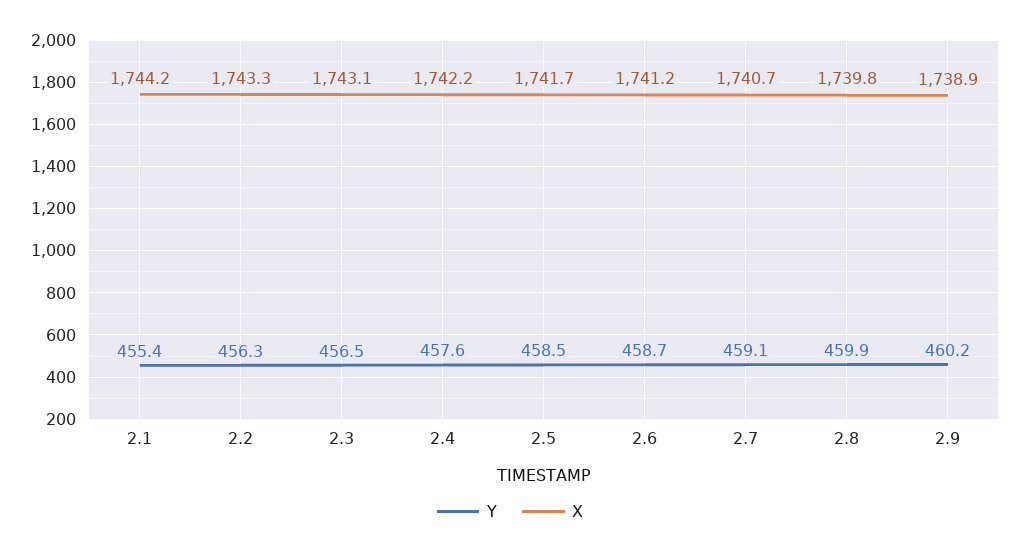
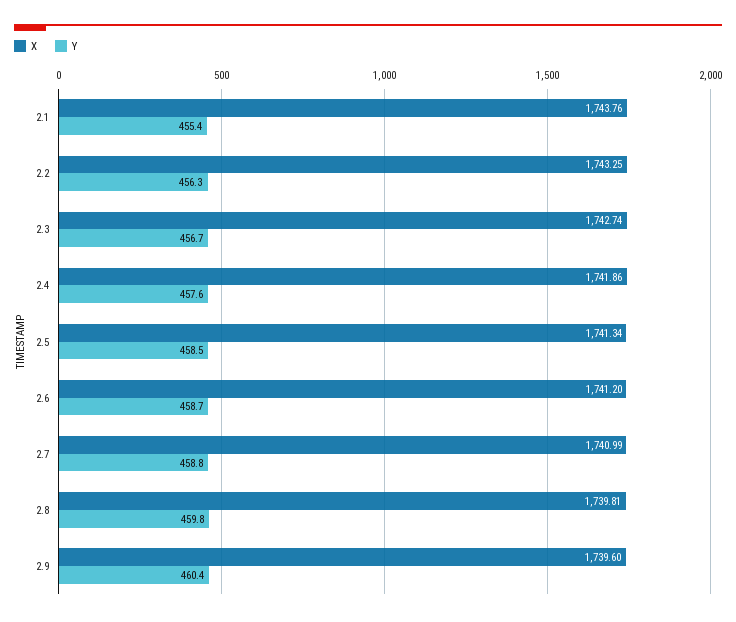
  {
    "Y": {
      "2.1": 455.4,
      "2.2": 456.3,
-     "2.3": 456.5,
+     "2.3": 456.7,
      "2.4": 457.6,
      "2.5": 458.5,
      "2.6": 458.7,
-     "2.7": 459.1,
+     "2.7": 458.8,
-     "2.8": 459.9,
+     "2.8": 459.8,
-     "2.9": 460.2
+     "2.9": 460.4
    },
    "X": {
-     "2.1": 1744.2,
+     "2.1": 1743.76,
      "2.2": 1743.25,
-     "2.3": 1743.1,
+     "2.3": 1742.74,
-     "2.4": 1742.2,
+     "2.4": 1741.86,
-     "2.5": 1741.7,
+     "2.5": 1741.34,
      "2.6": 1741.2,
-     "2.7": 1740.7,
+     "2.7": 1740.99,
      "2.8": 1739.81,
-     "2.9": 1738.9
+     "2.9": 1739.6
    }
  }

